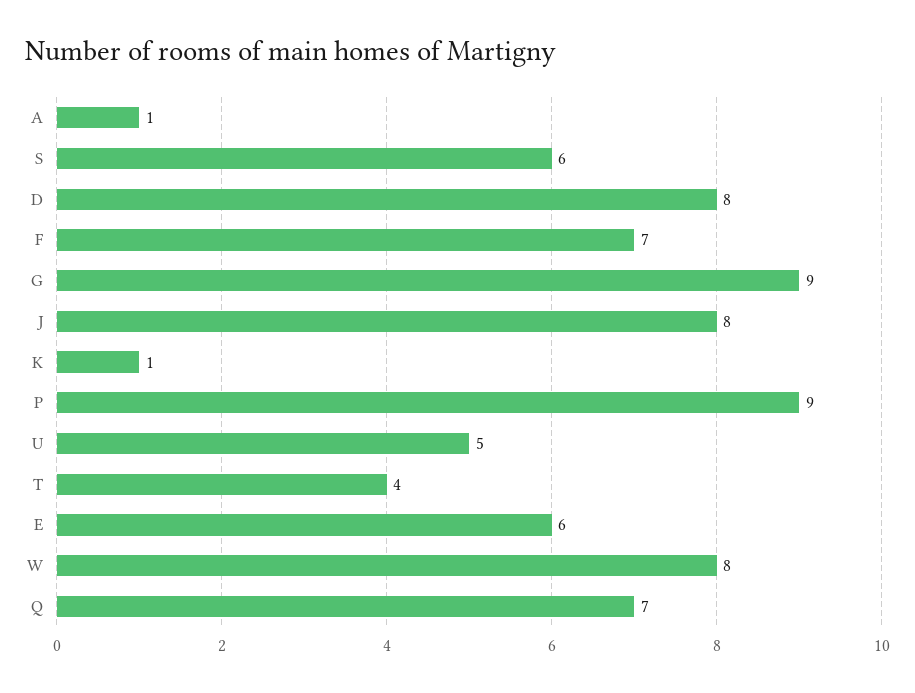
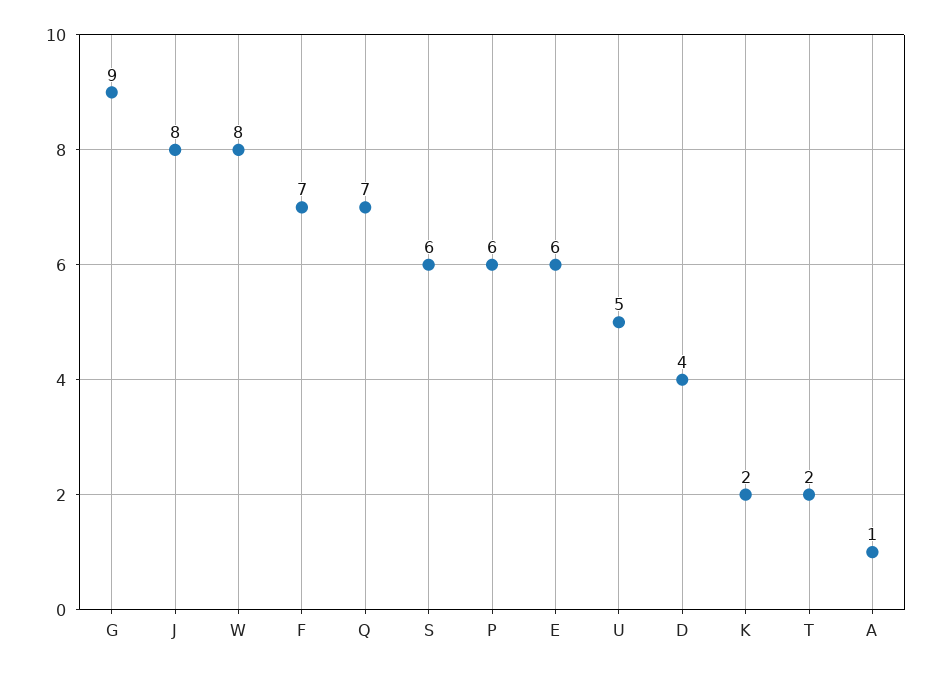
  {
    "A": 1,
    "S": 6,
-   "D": 8,
+   "D": 4,
    "F": 7,
    "G": 9,
    "J": 8,
-   "K": 1,
+   "K": 2,
-   "P": 9,
+   "P": 6,
    "U": 5,
-   "T": 4,
+   "T": 2,
    "E": 6,
    "W": 8,
    "Q": 7
  }

